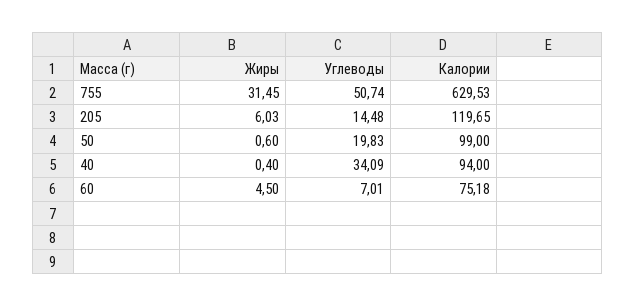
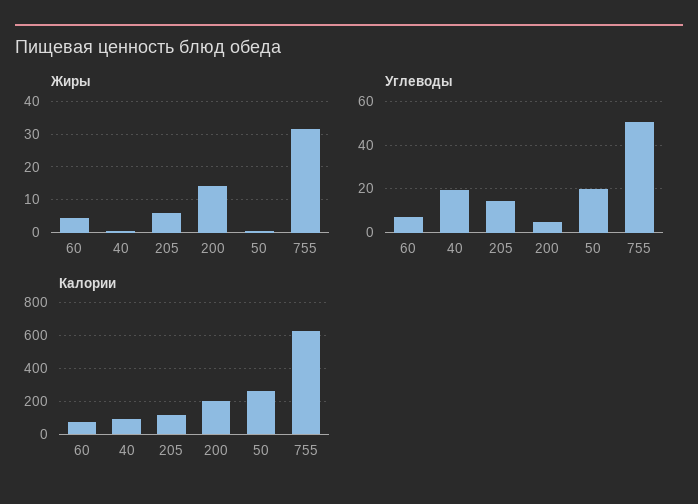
  {
    "Жиры": {
      "755": 31.45,
      "205": 6.03,
      "50": 0.6,
      "40": 0.4,
-     "60": 4.5
+     "60": 4.5,
+     "200": 14
    },
    "Углеводы": {
      "755": 50.74,
      "205": 14.48,
      "50": 19.83,
-     "40": 34.09,
+     "40": 20,
-     "60": 7.01
+     "60": 7.01,
+     "200": 5
    },
    "Калории": {
      "755": 629.53,
      "205": 119.65,
-     "50": 99,
+     "50": 250,
      "40": 94,
-     "60": 75.18
+     "60": 75.18,
+     "200": 200
    }
  }

